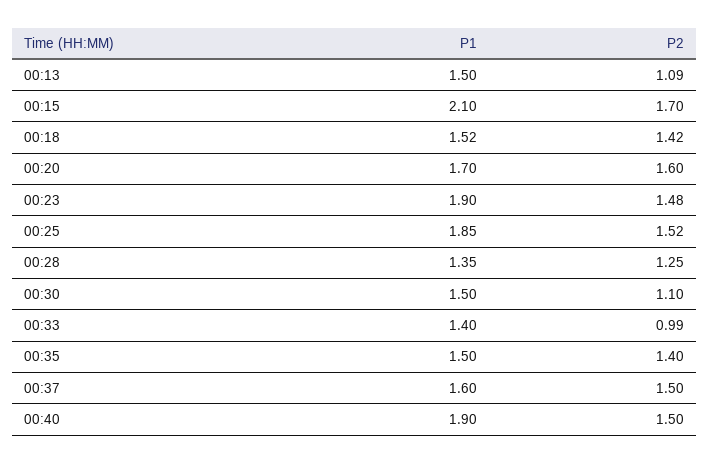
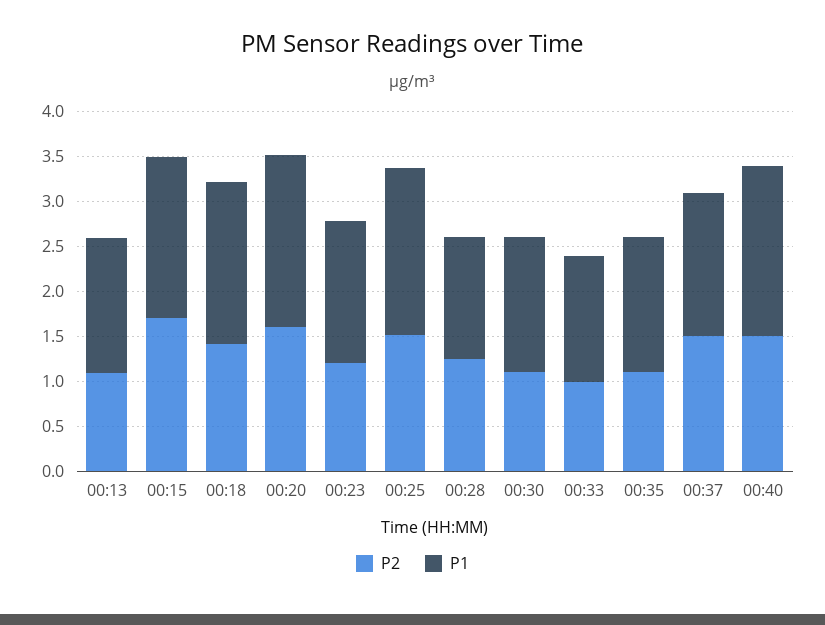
  {
    "P1": {
      "00:13": 1.5,
-     "00:15": 2.1,
+     "00:15": 1.8,
-     "00:18": 1.52,
+     "00:18": 1.8,
-     "00:20": 1.7,
+     "00:20": 1.9,
-     "00:23": 1.9,
+     "00:23": 1.6,
      "00:25": 1.85,
      "00:28": 1.35,
      "00:30": 1.5,
      "00:33": 1.4,
      "00:35": 1.5,
      "00:37": 1.6,
      "00:40": 1.9
    },
    "P2": {
      "00:13": 1.09,
      "00:15": 1.7,
      "00:18": 1.42,
      "00:20": 1.6,
-     "00:23": 1.48,
+     "00:23": 1.2,
      "00:25": 1.52,
      "00:28": 1.25,
      "00:30": 1.1,
      "00:33": 0.99,
-     "00:35": 1.4,
+     "00:35": 1.1,
      "00:37": 1.5,
      "00:40": 1.5
    }
  }

